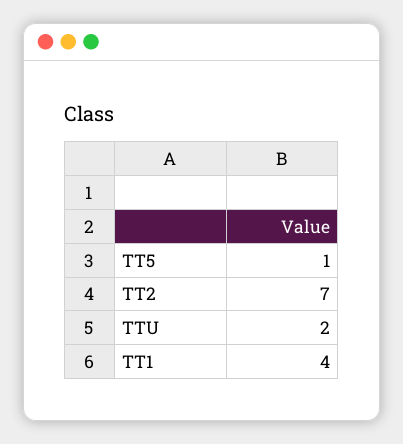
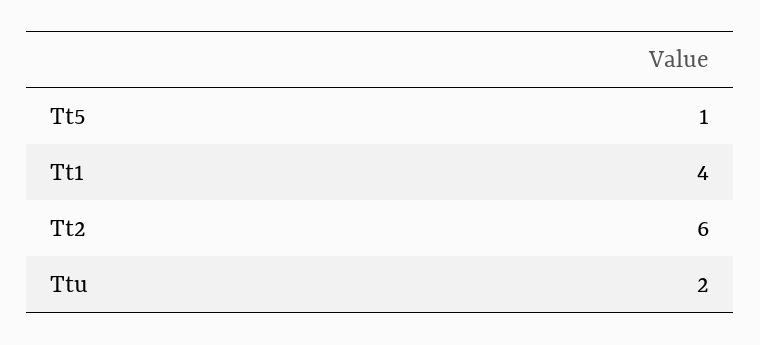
  {
    "TT5": 1,
-   "TT2": 7,
+   "TT2": 6,
    "TTU": 2,
    "TT1": 4
  }

